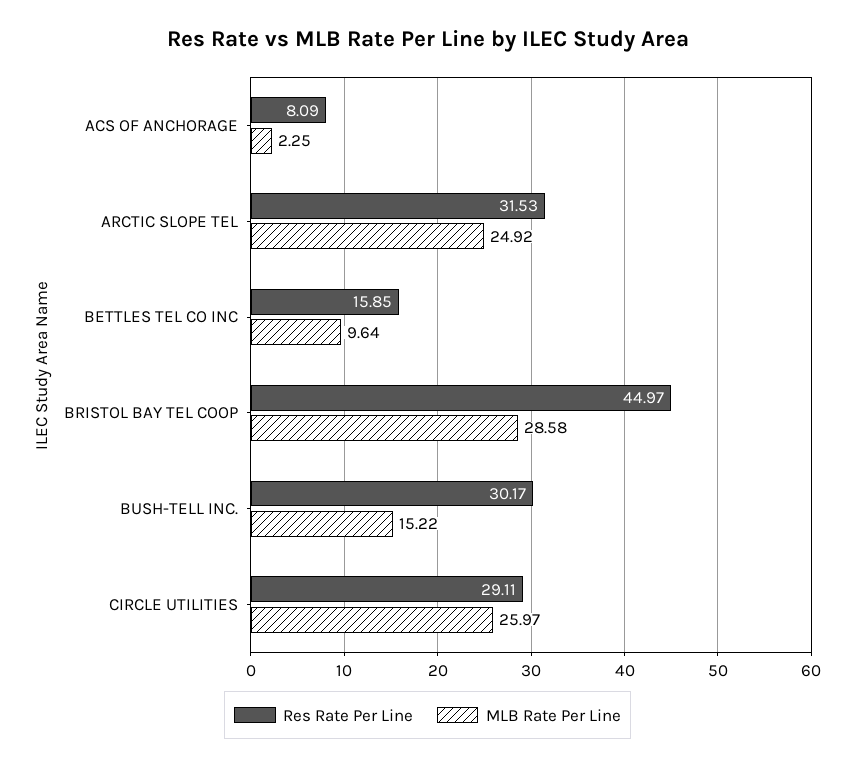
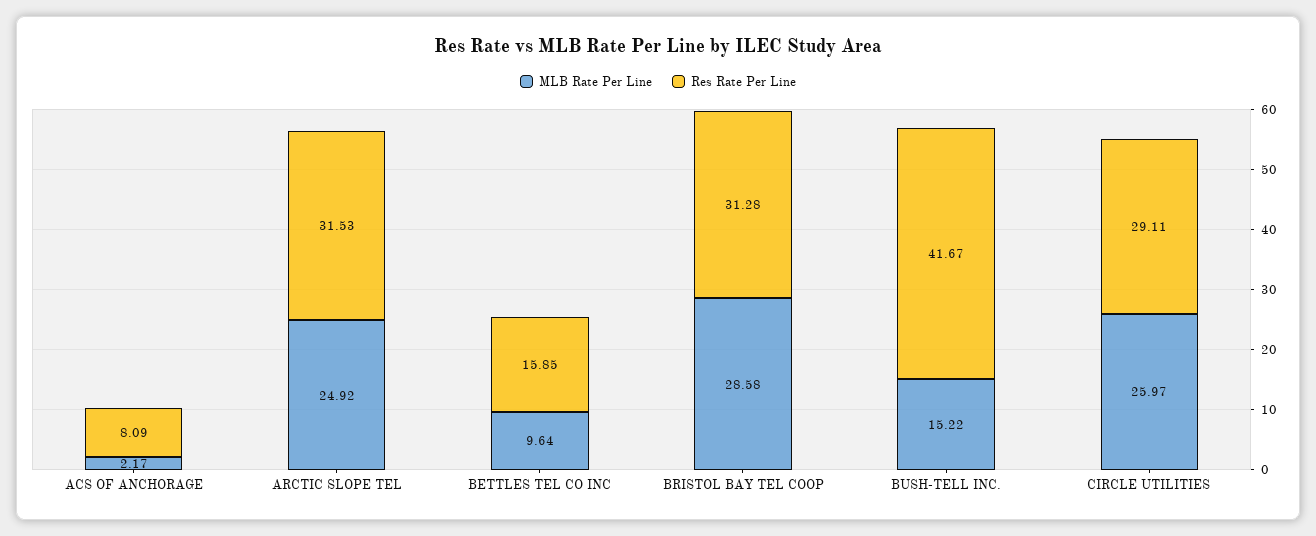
  {
    "Res Rate Per Line": {
      "ACS OF ANCHORAGE": 8.09,
      "ARCTIC SLOPE TEL": 31.53,
      "BETTLES TEL CO INC": 15.85,
-     "BRISTOL BAY TEL COOP": 44.97,
+     "BRISTOL BAY TEL COOP": 31.28,
-     "BUSH-TELL INC.": 30.17,
+     "BUSH-TELL INC.": 41.67,
      "CIRCLE UTILITIES": 29.11
    },
    "MLB Rate Per Line": {
-     "ACS OF ANCHORAGE": 2.25,
+     "ACS OF ANCHORAGE": 2.17,
      "ARCTIC SLOPE TEL": 24.92,
      "BETTLES TEL CO INC": 9.64,
      "BRISTOL BAY TEL COOP": 28.58,
      "BUSH-TELL INC.": 15.22,
      "CIRCLE UTILITIES": 25.97
    }
  }

